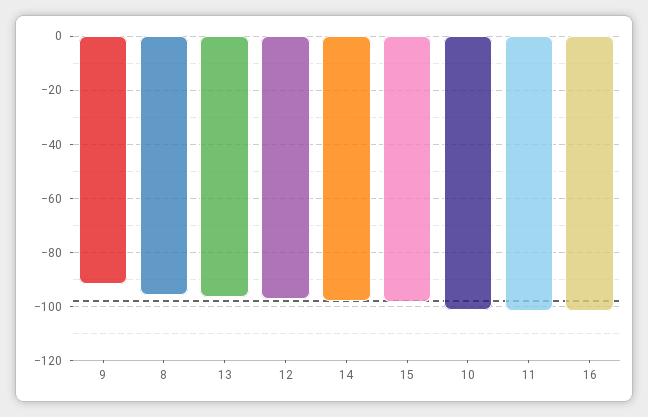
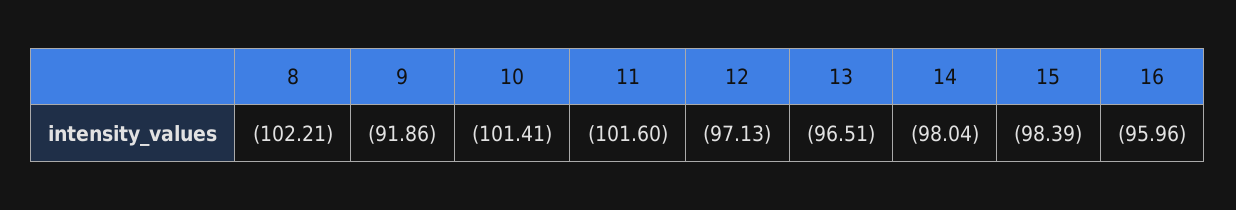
  {
    "9": -91.86,
-   "8": -95,
+   "8": -102.21,
    "13": -96.51,
    "12": -97.13,
    "14": -98.04,
    "15": -98.39,
    "10": -101.41,
    "11": -101.6,
-   "16": -102.5
+   "16": -95.96
  }

